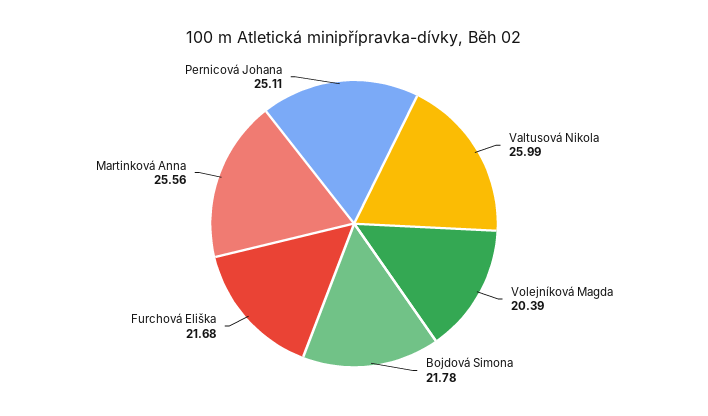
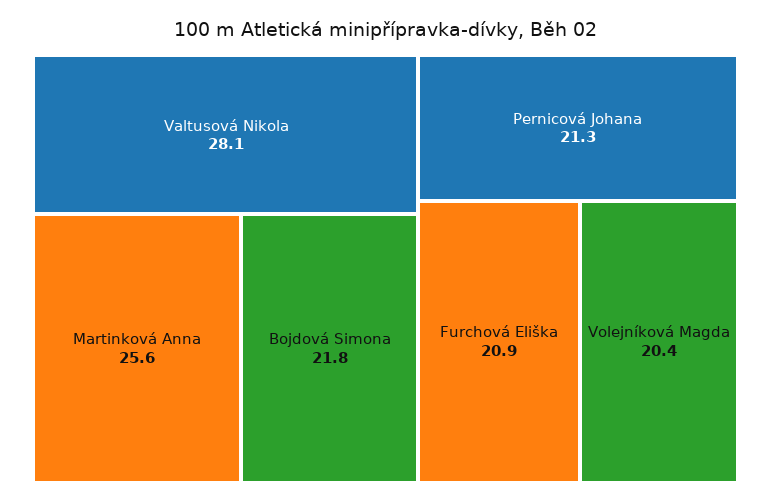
  {
-   "Valtusová Nikola": 25.99,
+   "Valtusová Nikola": 28.1,
    "Volejníková Magda": 20.39,
    "Bojdová Simona": 21.78,
-   "Furchová Eliška": 21.68,
+   "Furchová Eliška": 20.9,
    "Martinková Anna": 25.56,
-   "Pernicová Johana": 25.11
+   "Pernicová Johana": 21.3
  }

